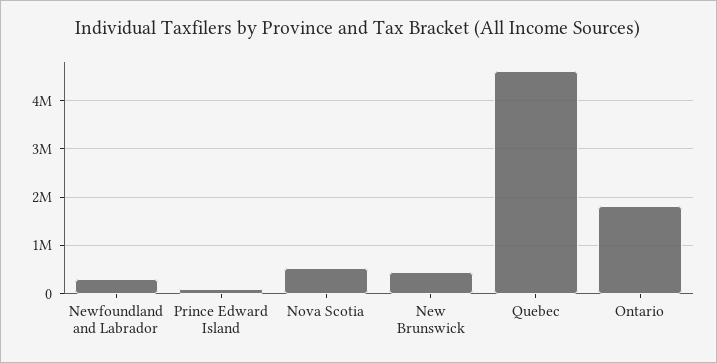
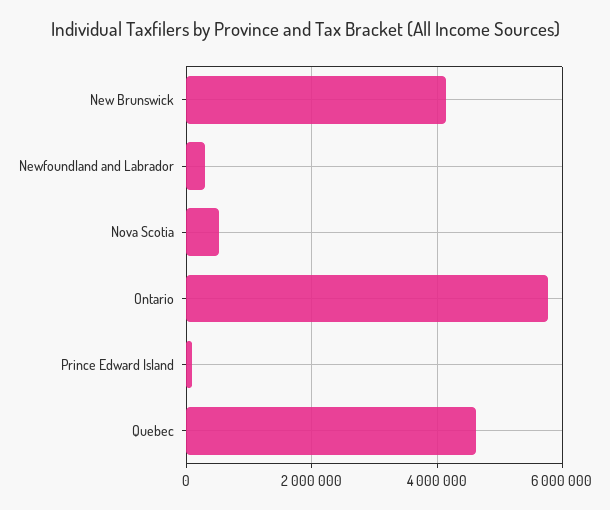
  {
    "Newfoundland and Labrador": 200000,
    "Prince Edward Island": 0,
    "Nova Scotia": 600000,
-   "New Brunswick": 400000,
+   "New Brunswick": 4200000,
    "Quebec": 4600000,
-   "Ontario": 1800000
+   "Ontario": 5800000
  }

